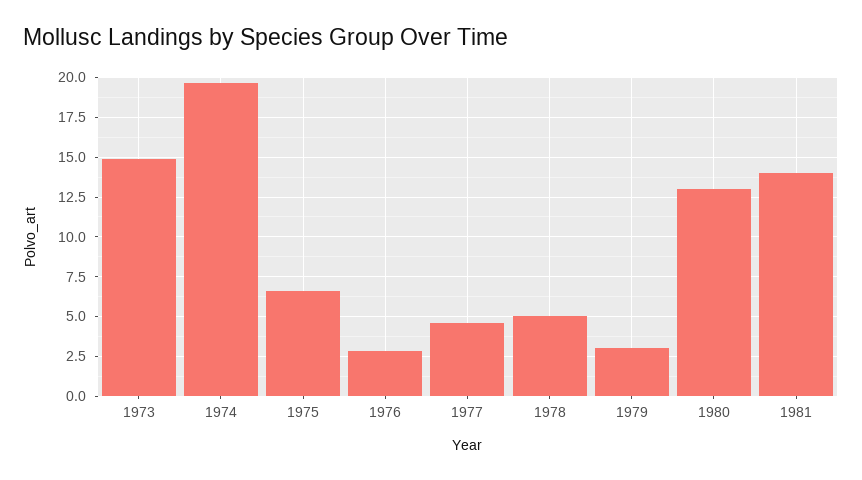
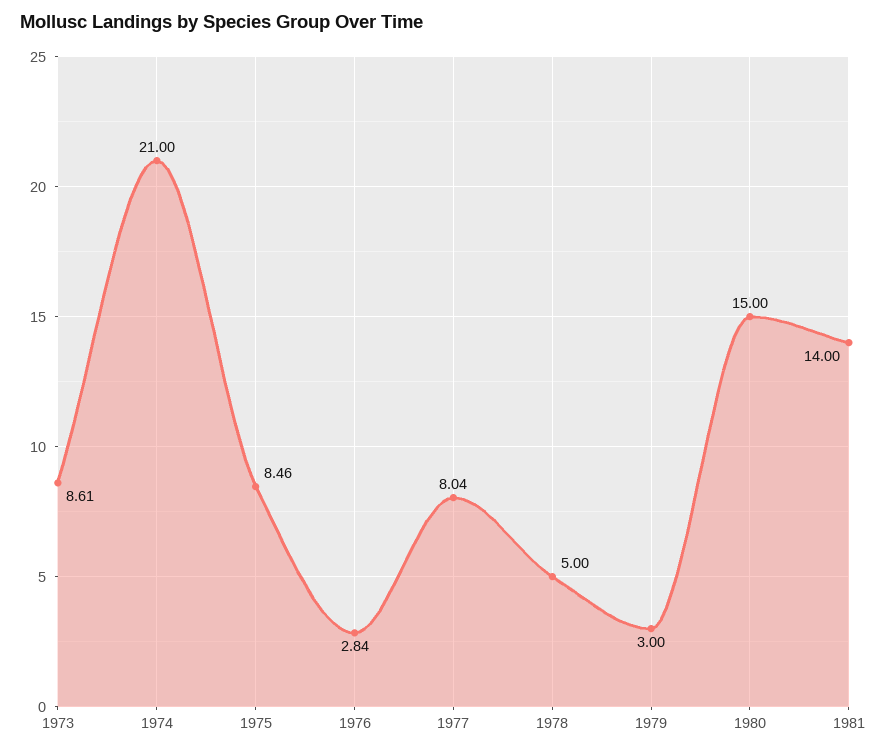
  {
-   "1973": 15,
+   "1973": 8.61,
-   "1974": 19.5,
+   "1974": 21,
-   "1975": 6.5,
+   "1975": 8.46,
    "1976": 2.84,
-   "1977": 4.5,
+   "1977": 8.04,
    "1978": 5,
    "1979": 3,
-   "1980": 13,
+   "1980": 15,
    "1981": 14
  }

